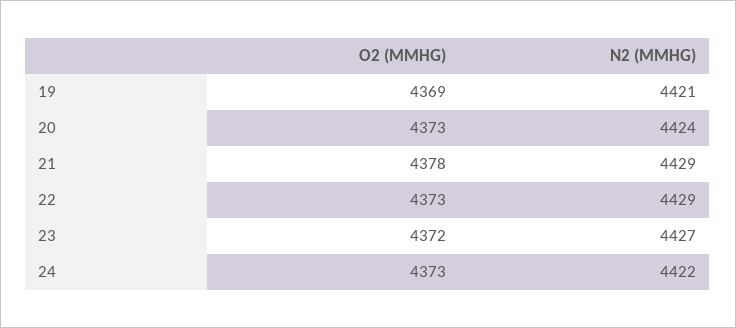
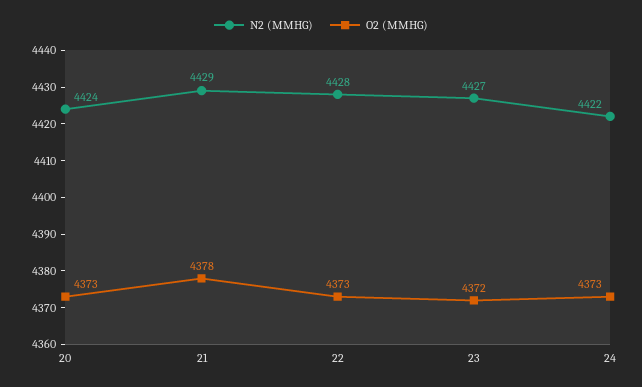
  {
    "O2 (MMHG)": {
-     "19": 4369,
      "20": 4373,
      "21": 4378,
      "22": 4373,
      "23": 4372,
      "24": 4373
    },
    "N2 (MMHG)": {
-     "19": 4421,
      "20": 4424,
      "21": 4429,
-     "22": 4429,
+     "22": 4428,
      "23": 4427,
      "24": 4422
    }
  }

